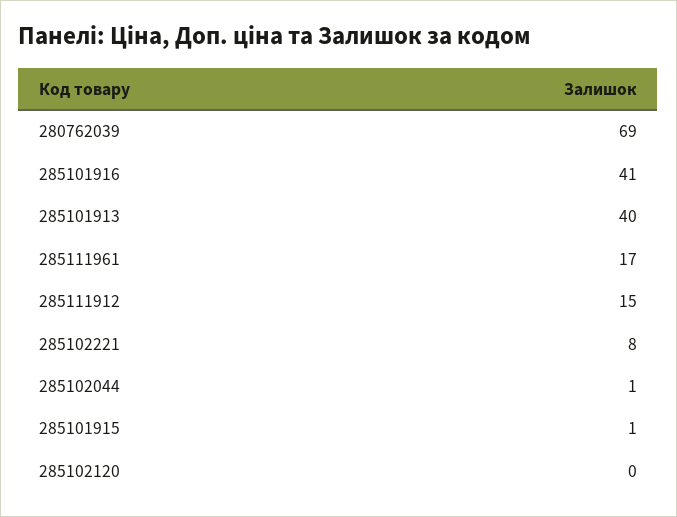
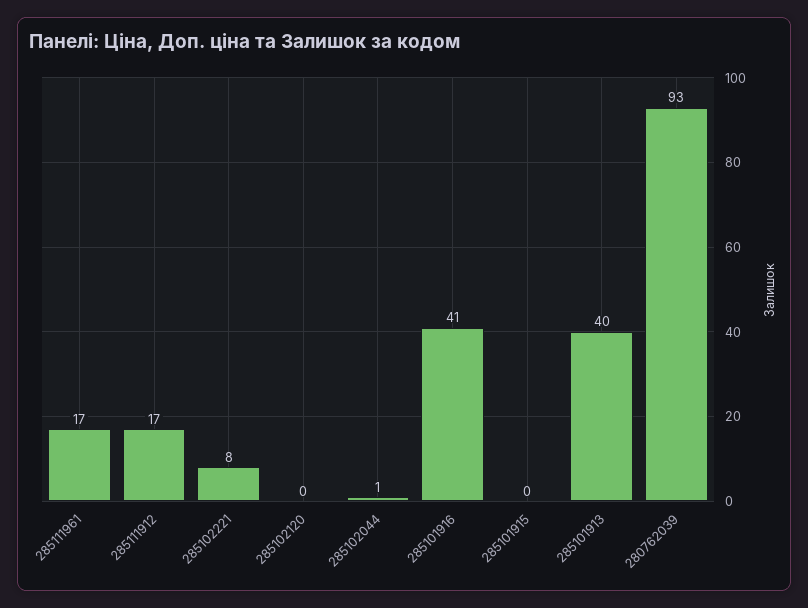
  {
-   "280762039": 69,
+   "280762039": 93,
    "285101916": 41,
    "285101913": 40,
    "285111961": 17,
-   "285111912": 15,
+   "285111912": 17,
    "285102221": 8,
    "285102044": 1,
-   "285101915": 1,
+   "285101915": 0,
    "285102120": 0
  }

